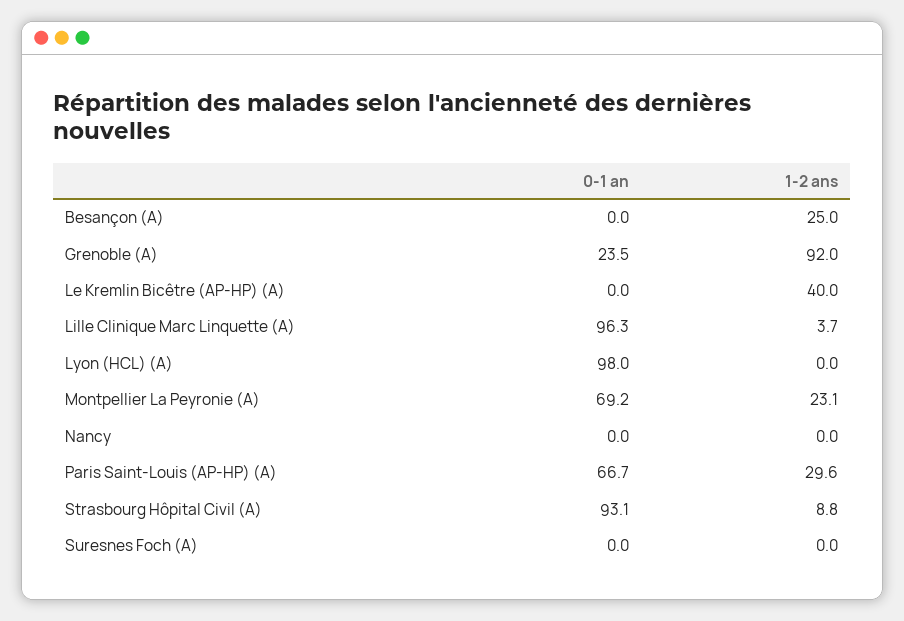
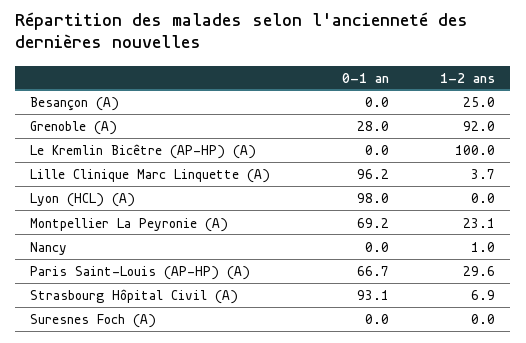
  {
    "0-1 an": {
      "Besançon (A)": 0,
-     "Grenoble (A)": 23.5,
+     "Grenoble (A)": 28,
      "Le Kremlin Bicêtre (AP-HP) (A)": 0,
-     "Lille Clinique Marc Linquette (A)": 96.3,
+     "Lille Clinique Marc Linquette (A)": 96.2,
      "Lyon (HCL) (A)": 98,
      "Montpellier La Peyronie (A)": 69.2,
      "Nancy": 0,
      "Paris Saint-Louis (AP-HP) (A)": 66.7,
      "Strasbourg Hôpital Civil (A)": 93.1,
      "Suresnes Foch (A)": 0
    },
    "1-2 ans": {
      "Besançon (A)": 25,
      "Grenoble (A)": 92,
-     "Le Kremlin Bicêtre (AP-HP) (A)": 40,
+     "Le Kremlin Bicêtre (AP-HP) (A)": 100,
      "Lille Clinique Marc Linquette (A)": 3.7,
      "Lyon (HCL) (A)": 0,
      "Montpellier La Peyronie (A)": 23.1,
-     "Nancy": 0,
+     "Nancy": 1,
      "Paris Saint-Louis (AP-HP) (A)": 29.6,
-     "Strasbourg Hôpital Civil (A)": 8.8,
+     "Strasbourg Hôpital Civil (A)": 6.9,
      "Suresnes Foch (A)": 0
    }
  }

